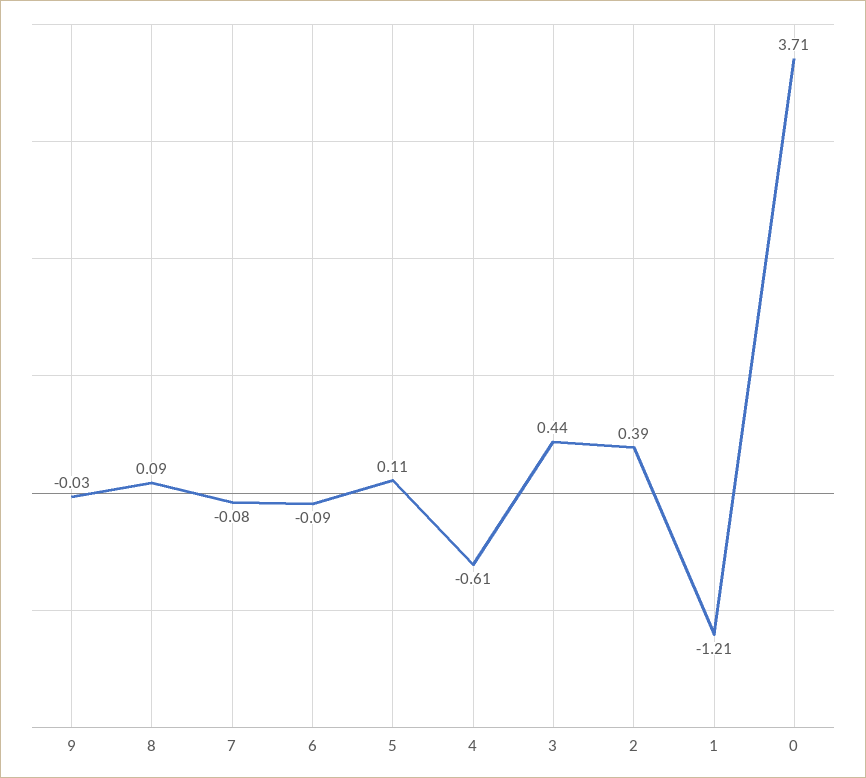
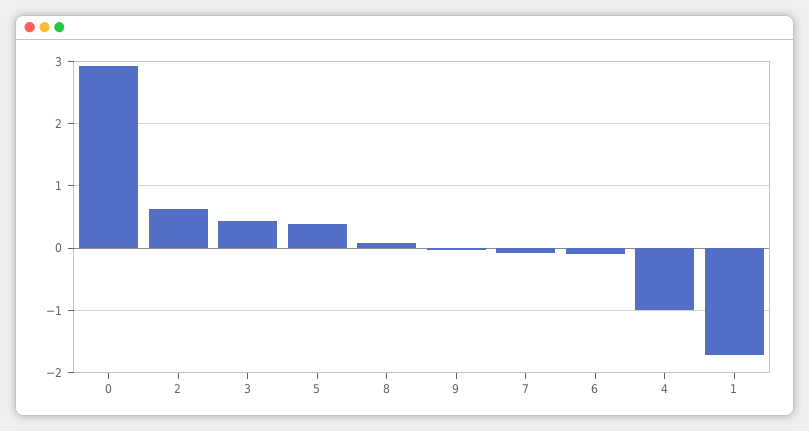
  {
    "9": -0.03,
    "8": 0.09,
    "7": -0.08,
    "6": -0.09,
-   "5": 0.11,
+   "5": 0.4,
-   "4": -0.61,
+   "4": -1,
    "3": 0.44,
-   "2": 0.39,
+   "2": 0.6,
-   "1": -1.21,
+   "1": -1.7,
-   "0": 3.71
+   "0": 2.9
  }

